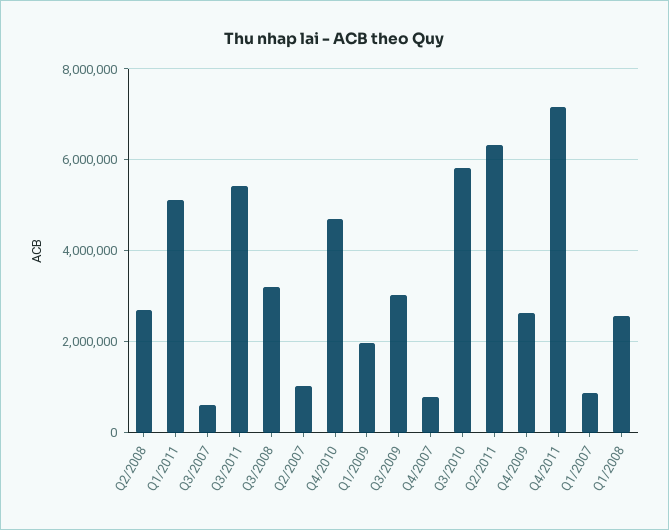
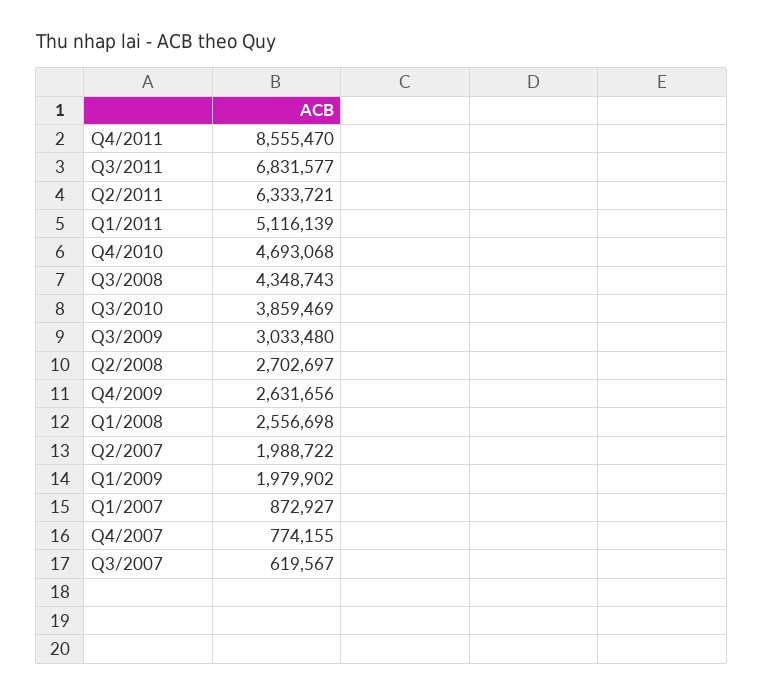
  {
    "Q2/2008": 2702697,
    "Q1/2011": 5116139,
    "Q3/2007": 619567,
-   "Q3/2011": 5400000,
+   "Q3/2011": 6831577,
-   "Q3/2008": 3200000,
+   "Q3/2008": 4348743,
-   "Q2/2007": 1000000,
+   "Q2/2007": 1988722,
    "Q4/2010": 4693068,
    "Q1/2009": 1979902,
    "Q3/2009": 3033480,
    "Q4/2007": 774155,
-   "Q3/2010": 5800000,
+   "Q3/2010": 3859469,
    "Q2/2011": 6333721,
    "Q4/2009": 2631656,
-   "Q4/2011": 7200000,
+   "Q4/2011": 8555470,
    "Q1/2007": 872927,
    "Q1/2008": 2556698
  }

